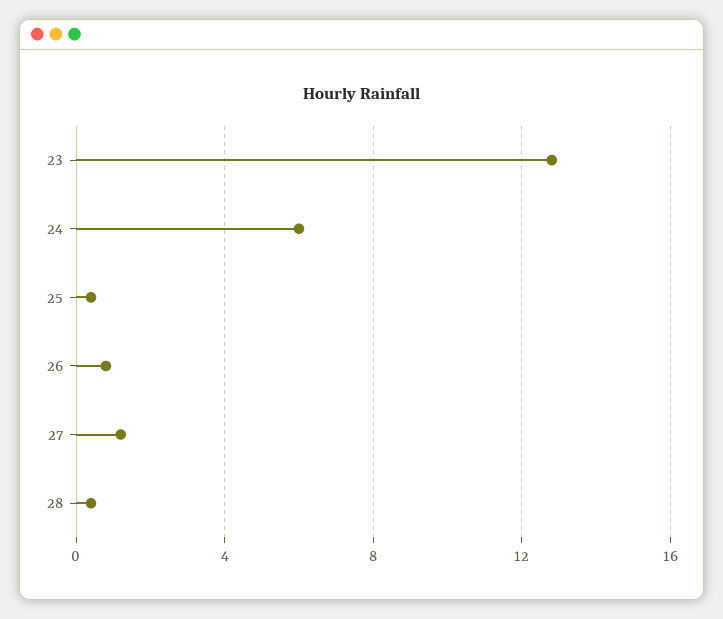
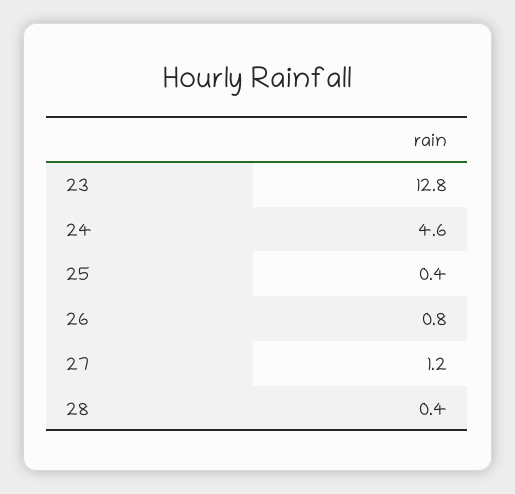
  {
    "23": 12.8,
-   "24": 6,
+   "24": 4.6,
    "25": 0.4,
    "26": 0.8,
    "27": 1.2,
    "28": 0.4
  }

